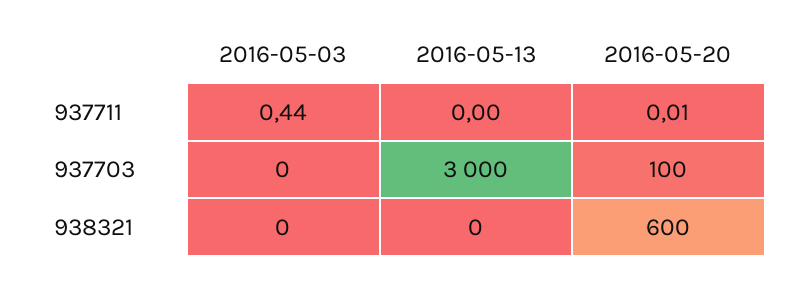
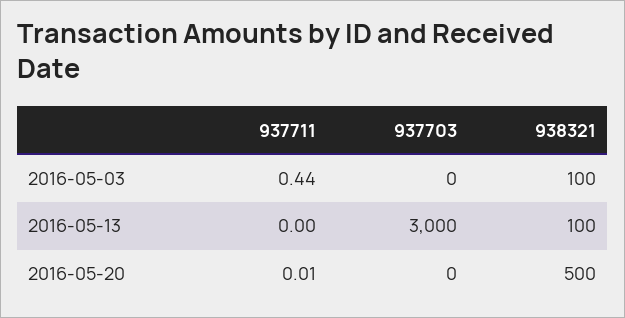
  {
    "2016-05-03": {
      "937711": 0.44,
      "937703": 0,
-     "938321": 0
+     "938321": 100
    },
    "2016-05-13": {
      "937711": 0,
      "937703": 3000,
-     "938321": 0
+     "938321": 100
    },
    "2016-05-20": {
      "937711": 0.01,
-     "937703": 100,
+     "937703": 0,
-     "938321": 600
+     "938321": 500
    }
  }

